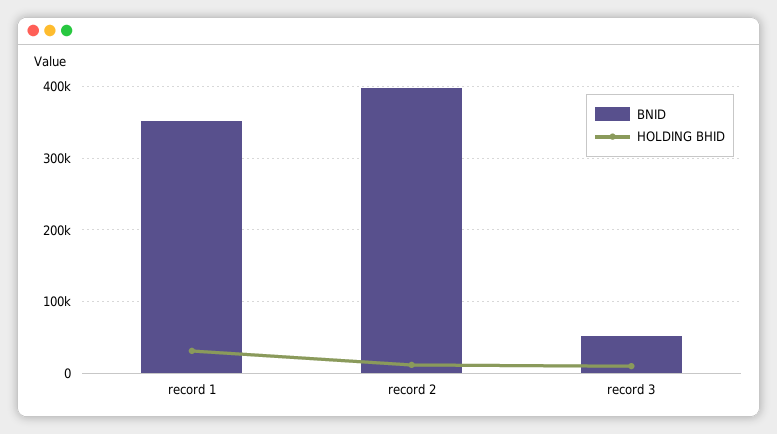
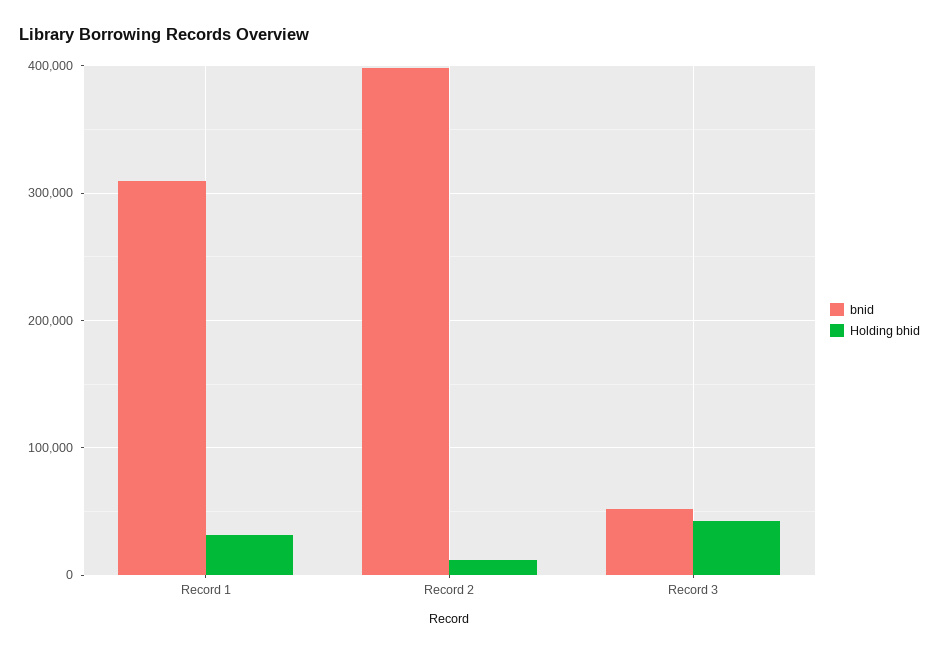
  {
    "BNID": {
-     "record 1": 350000,
+     "record 1": 310000,
      "record 2": 400000,
      "record 3": 50000
    },
    "HOLDING BHID": {
      "record 1": 30000,
      "record 2": 10000,
-     "record 3": 10000
+     "record 3": 40000
    }
  }

